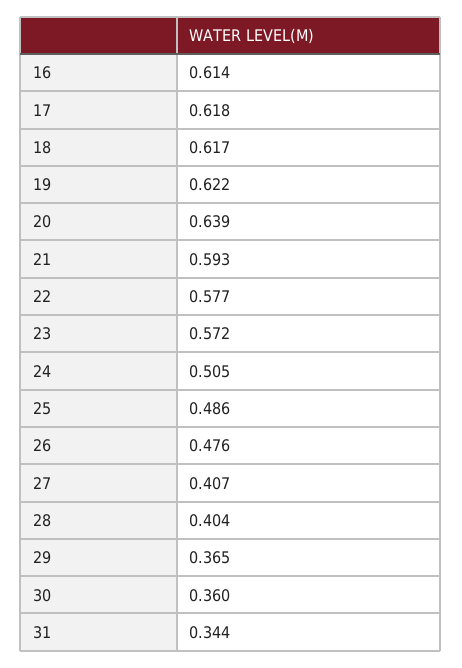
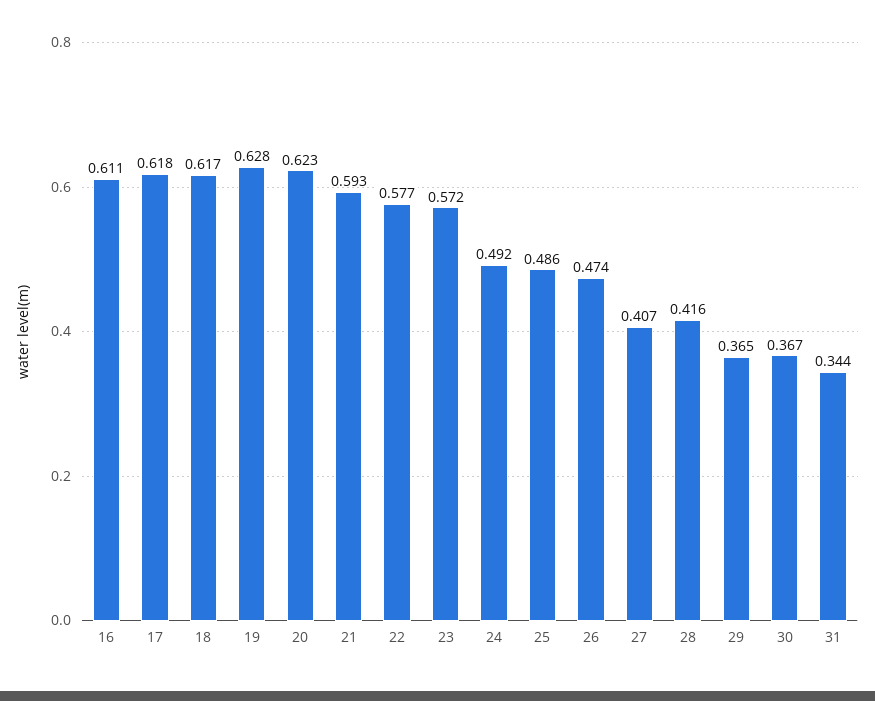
  {
-   "16": 0.614,
+   "16": 0.611,
    "17": 0.618,
    "18": 0.617,
-   "19": 0.622,
+   "19": 0.628,
-   "20": 0.639,
+   "20": 0.623,
    "21": 0.593,
    "22": 0.577,
    "23": 0.572,
-   "24": 0.505,
+   "24": 0.492,
    "25": 0.486,
-   "26": 0.476,
+   "26": 0.474,
    "27": 0.407,
-   "28": 0.404,
+   "28": 0.416,
    "29": 0.365,
-   "30": 0.36,
+   "30": 0.367,
    "31": 0.344
  }

